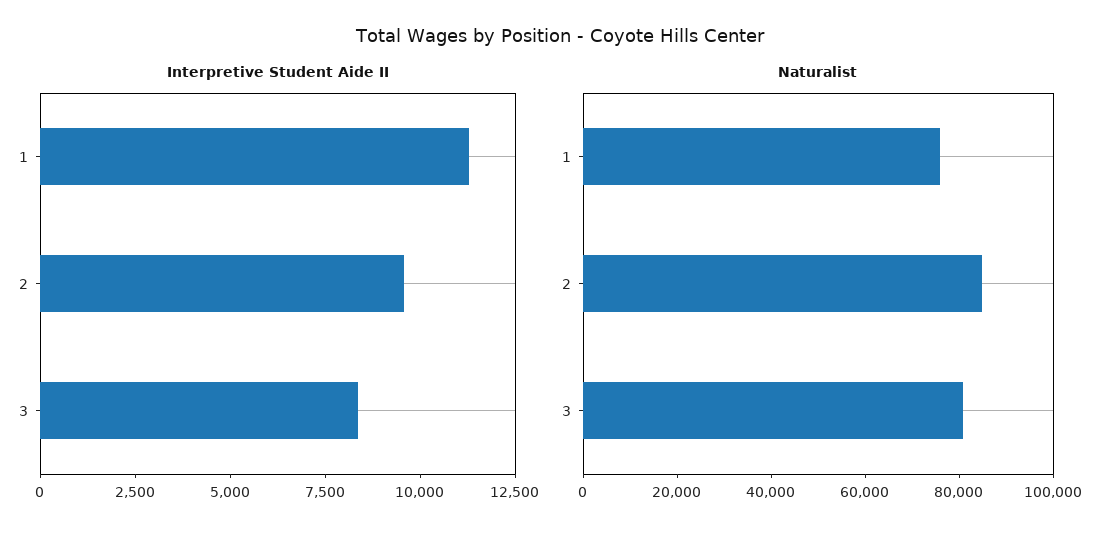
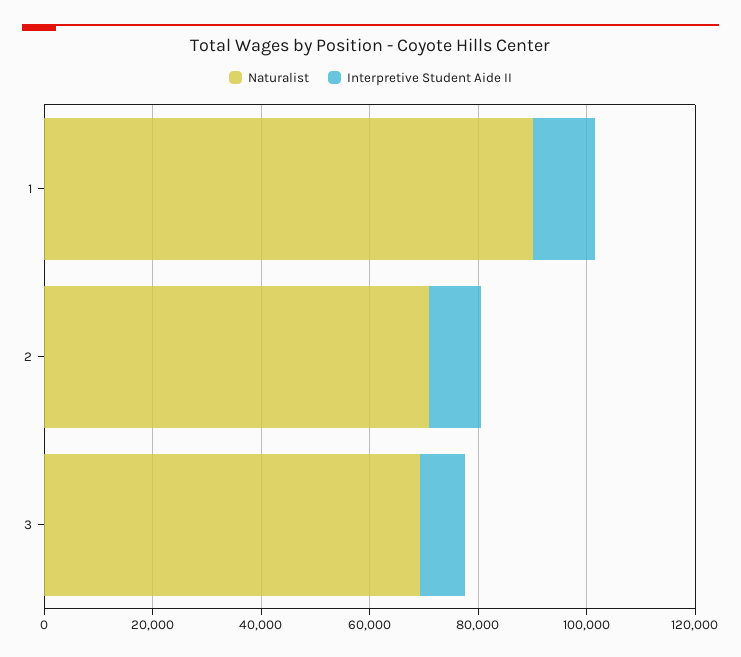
  {
    "Interpretive Student Aide II": {
      "1": 11500,
      "2": 9500,
      "3": 8500
    },
    "Naturalist": {
-     "1": 75000,
+     "1": 90000,
-     "2": 85000,
+     "2": 70000,
-     "3": 80000
+     "3": 70000
    }
  }

